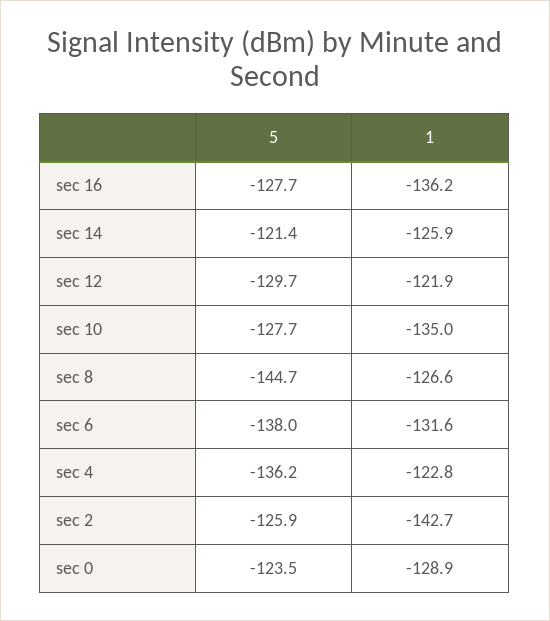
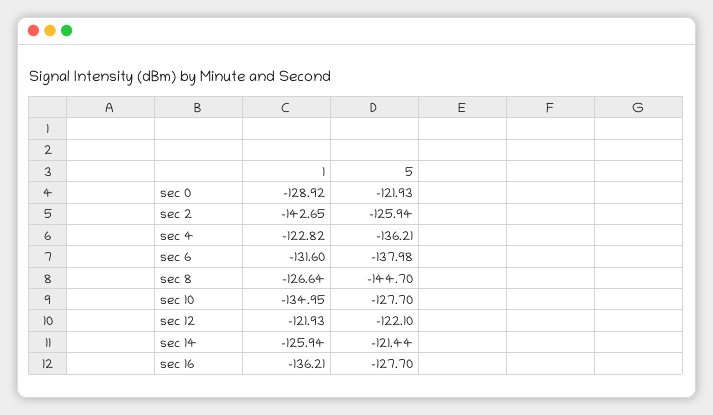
  {
    "5": {
      "sec 16": -127.7,
      "sec 14": -121.44,
-     "sec 12": -129.7,
+     "sec 12": -122.1,
      "sec 10": -127.7,
      "sec 8": -144.7,
      "sec 6": -137.98,
      "sec 4": -136.21,
      "sec 2": -125.94,
-     "sec 0": -123.5
+     "sec 0": -121.93
    },
    "1": {
      "sec 16": -136.21,
      "sec 14": -125.94,
      "sec 12": -121.93,
      "sec 10": -134.95,
      "sec 8": -126.64,
      "sec 6": -131.6,
      "sec 4": -122.82,
      "sec 2": -142.65,
      "sec 0": -128.92
    }
  }

